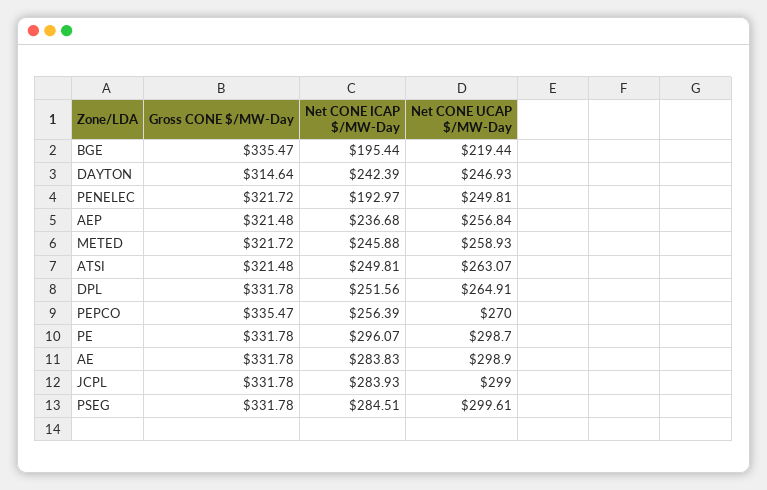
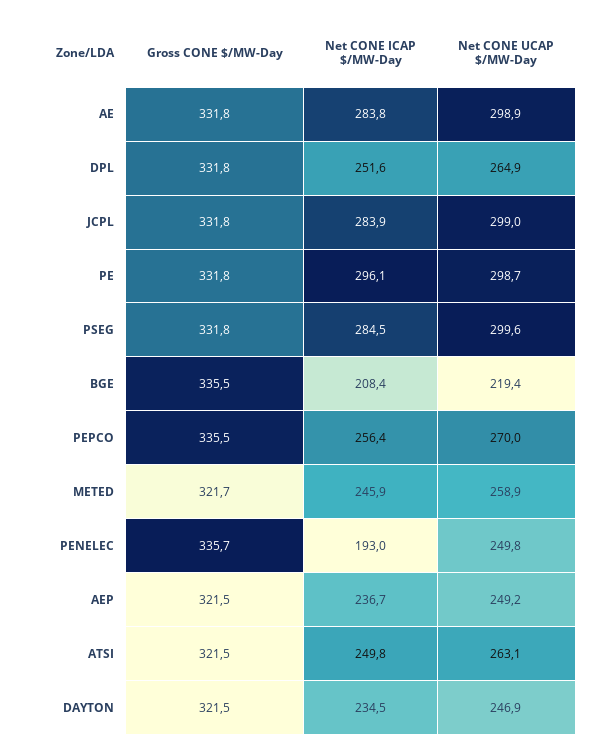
  {
    "Gross CONE $/MW-Day": {
      "BGE": 335.47,
-     "DAYTON": 314.64,
+     "DAYTON": 321.5,
-     "PENELEC": 321.72,
+     "PENELEC": 335.7,
      "AEP": 321.48,
      "METED": 321.72,
      "ATSI": 321.48,
      "DPL": 331.78,
      "PEPCO": 335.47,
      "PE": 331.78,
      "AE": 331.78,
      "JCPL": 331.78,
      "PSEG": 331.78
    },
    "Net CONE ICAP $/MW-Day": {
-     "BGE": 195.44,
+     "BGE": 208.4,
-     "DAYTON": 242.39,
+     "DAYTON": 234.5,
      "PENELEC": 192.97,
      "AEP": 236.68,
      "METED": 245.88,
      "ATSI": 249.81,
      "DPL": 251.56,
      "PEPCO": 256.39,
      "PE": 296.07,
      "AE": 283.83,
      "JCPL": 283.93,
      "PSEG": 284.51
    },
    "Net CONE UCAP $/MW-Day": {
      "BGE": 219.44,
      "DAYTON": 246.93,
      "PENELEC": 249.81,
-     "AEP": 256.84,
+     "AEP": 249.2,
      "METED": 258.93,
      "ATSI": 263.07,
      "DPL": 264.91,
      "PEPCO": 270,
      "PE": 298.7,
      "AE": 298.9,
      "JCPL": 299,
      "PSEG": 299.61
    }
  }

